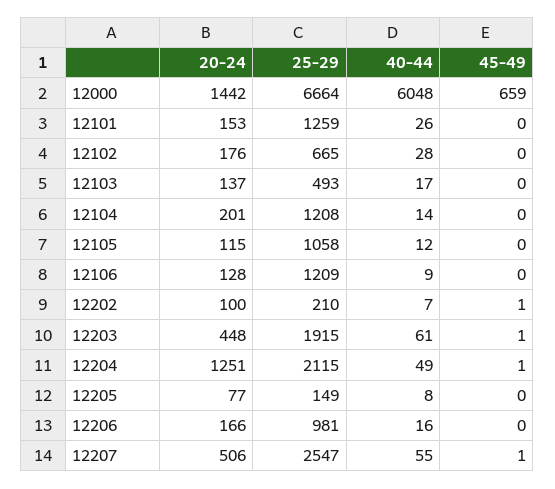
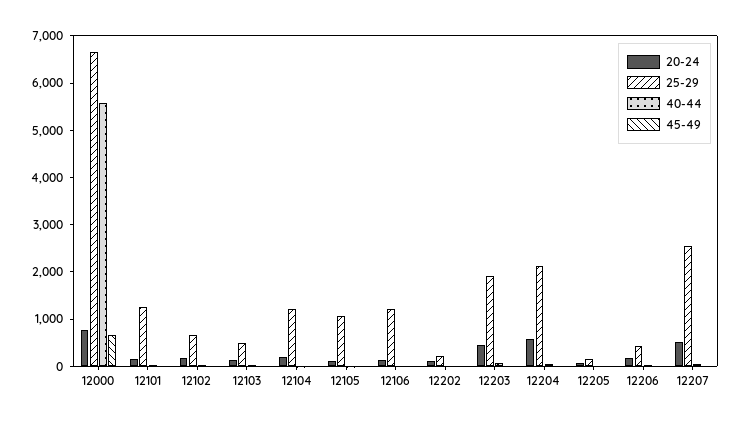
  {
    "20-24": {
-     "12000": 1442,
+     "12000": 800,
      "12101": 153,
      "12102": 176,
      "12103": 137,
      "12104": 201,
      "12105": 115,
      "12106": 128,
      "12202": 100,
      "12203": 448,
-     "12204": 1251,
+     "12204": 600,
      "12205": 77,
      "12206": 166,
      "12207": 506
    },
    "25-29": {
      "12000": 6664,
      "12101": 1259,
      "12102": 665,
      "12103": 493,
      "12104": 1208,
      "12105": 1058,
      "12106": 1209,
      "12202": 210,
      "12203": 1915,
      "12204": 2115,
      "12205": 149,
-     "12206": 981,
+     "12206": 400,
      "12207": 2547
    },
    "40-44": {
-     "12000": 6048,
+     "12000": 5600,
      "12101": 26,
      "12102": 28,
      "12103": 17,
      "12104": 14,
      "12105": 12,
      "12106": 9,
      "12202": 7,
      "12203": 61,
      "12204": 49,
      "12205": 8,
      "12206": 16,
      "12207": 55
    },
    "45-49": {
      "12000": 659,
      "12101": 0,
      "12102": 0,
      "12103": 0,
      "12104": 0,
      "12105": 0,
      "12106": 0,
      "12202": 1,
      "12203": 1,
      "12204": 1,
      "12205": 0,
      "12206": 0,
      "12207": 1
    }
  }

